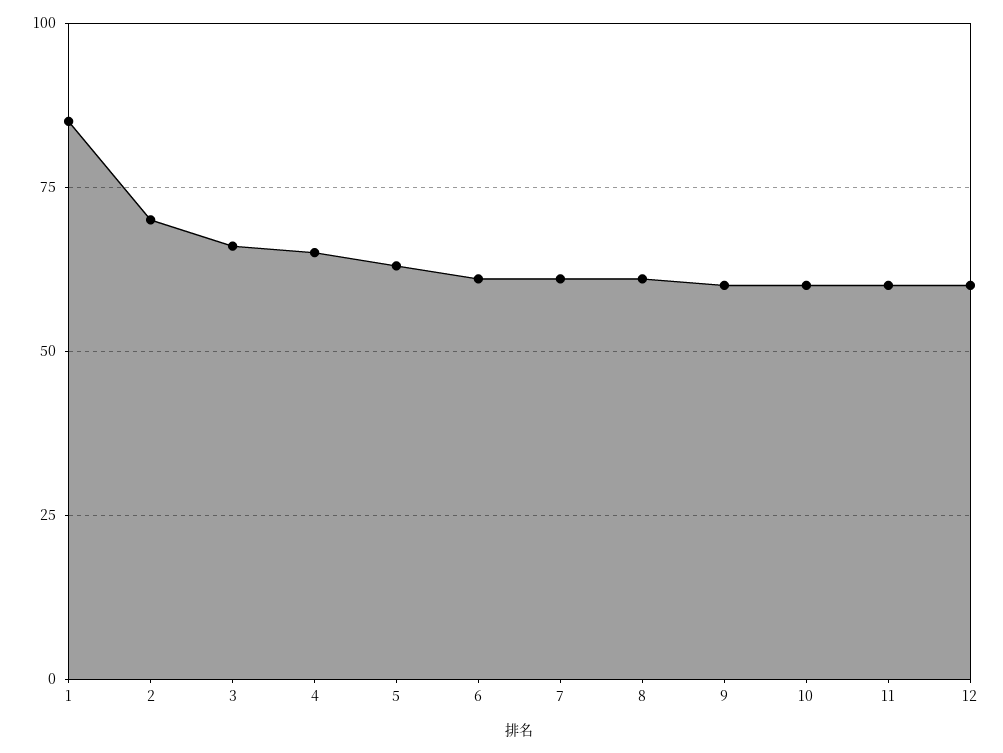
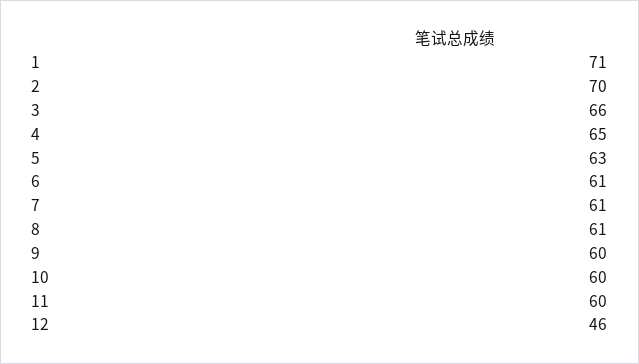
  {
-   "1": 85,
+   "1": 71,
    "2": 70,
    "3": 66,
    "4": 65,
    "5": 63,
    "6": 61,
    "7": 61,
    "8": 61,
    "9": 60,
    "10": 60,
    "11": 60,
-   "12": 60
+   "12": 46
  }

